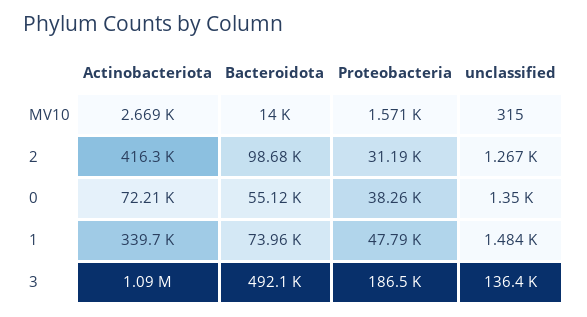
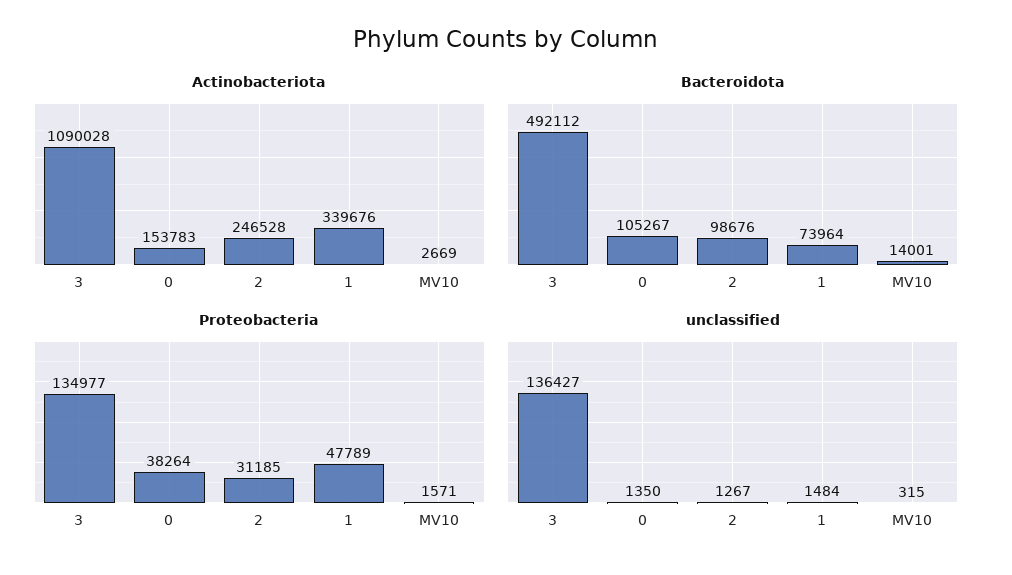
  {
    "Actinobacteriota": {
      "MV10": 2669,
-     "2": 416300,
+     "2": 246528,
-     "0": 72210,
+     "0": 153783,
      "1": 339676,
      "3": 1090028
    },
    "Bacteroidota": {
      "MV10": 14001,
      "2": 98676,
-     "0": 55120,
+     "0": 105267,
      "1": 73964,
      "3": 492112
    },
    "Proteobacteria": {
      "MV10": 1571,
      "2": 31185,
      "0": 38264,
      "1": 47789,
-     "3": 186500
+     "3": 134977
    },
    "unclassified": {
      "MV10": 315,
      "2": 1267,
      "0": 1350,
      "1": 1484,
      "3": 136427
    }
  }

